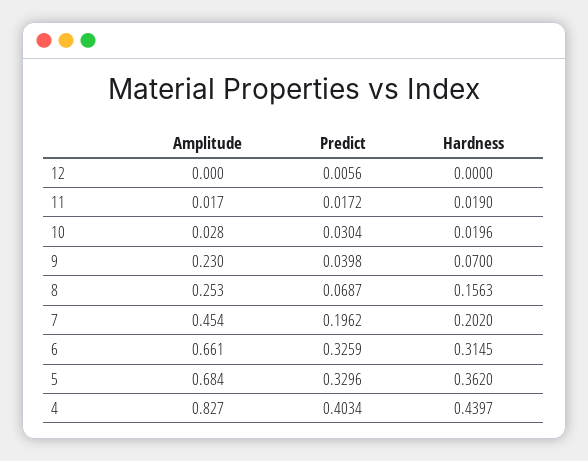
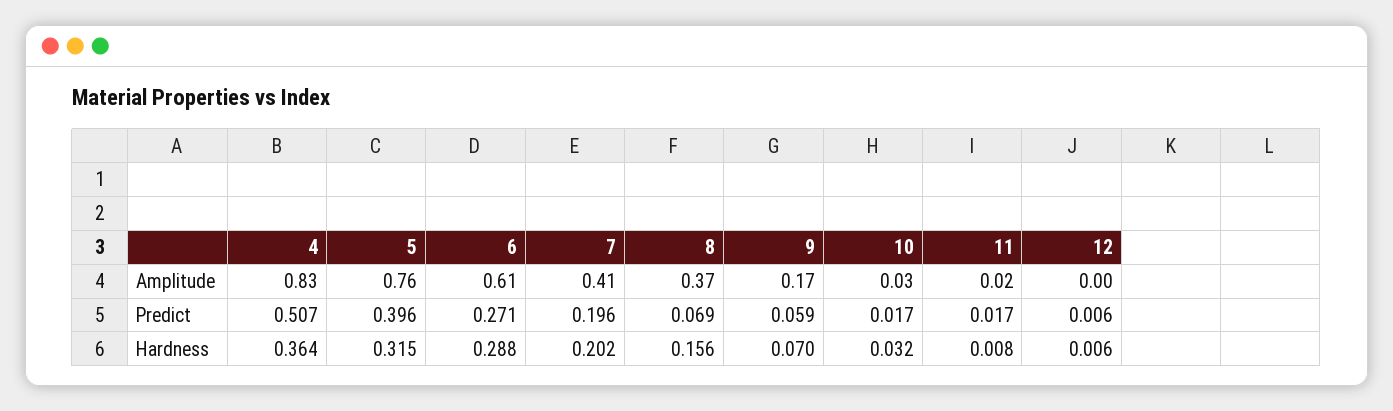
  {
    "Amplitude": {
      "12": 0,
      "11": 0.017,
      "10": 0.028,
-     "9": 0.23,
+     "9": 0.17,
-     "8": 0.253,
+     "8": 0.37,
-     "7": 0.454,
+     "7": 0.41,
-     "6": 0.661,
+     "6": 0.61,
-     "5": 0.684,
+     "5": 0.76,
      "4": 0.827
    },
    "Predict": {
      "12": 0.0056,
      "11": 0.0172,
-     "10": 0.0304,
+     "10": 0.017,
-     "9": 0.0398,
+     "9": 0.059,
      "8": 0.0687,
      "7": 0.1962,
-     "6": 0.3259,
+     "6": 0.271,
-     "5": 0.3296,
+     "5": 0.396,
-     "4": 0.4034
+     "4": 0.507
    },
    "Hardness": {
-     "12": 0,
+     "12": 0.006,
-     "11": 0.019,
+     "11": 0.008,
-     "10": 0.0196,
+     "10": 0.032,
      "9": 0.07,
      "8": 0.1563,
      "7": 0.202,
-     "6": 0.3145,
+     "6": 0.288,
-     "5": 0.362,
+     "5": 0.315,
-     "4": 0.4397
+     "4": 0.364
    }
  }

